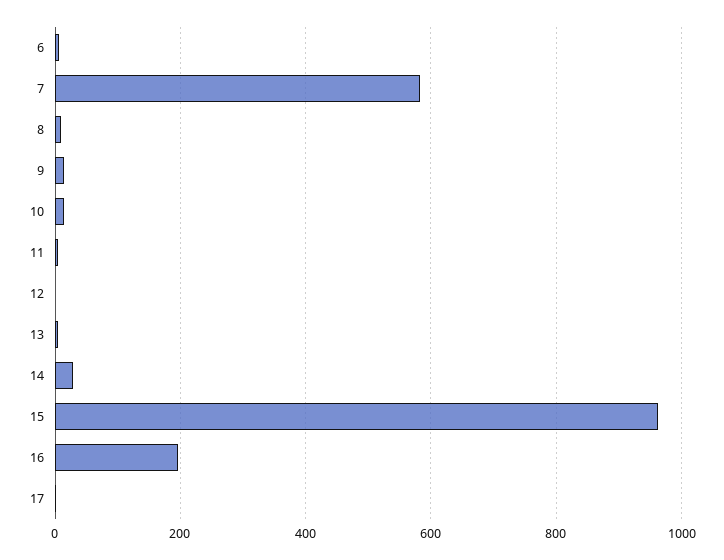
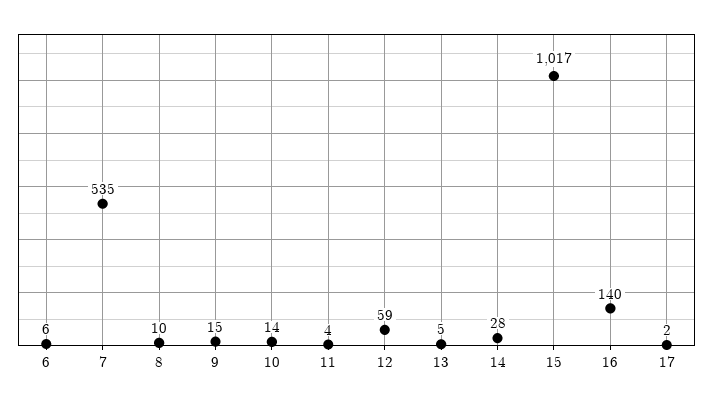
  {
    "6": 6,
-   "7": 580,
+   "7": 535,
    "8": 10,
    "9": 15,
    "10": 14,
    "11": 4,
-   "12": 0,
+   "12": 59,
    "13": 5,
    "14": 28,
-   "15": 960,
+   "15": 1017,
-   "16": 200,
+   "16": 140,
    "17": 2
  }

